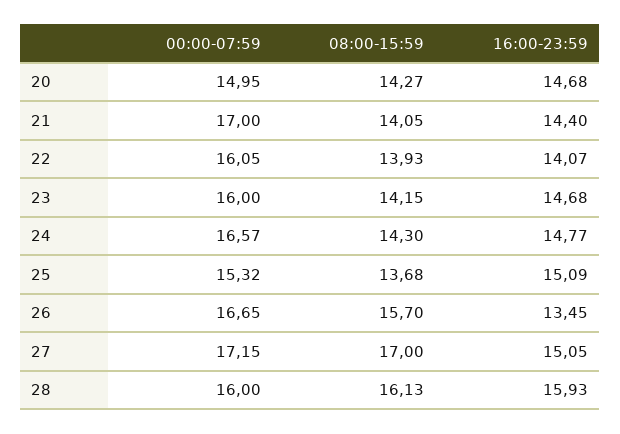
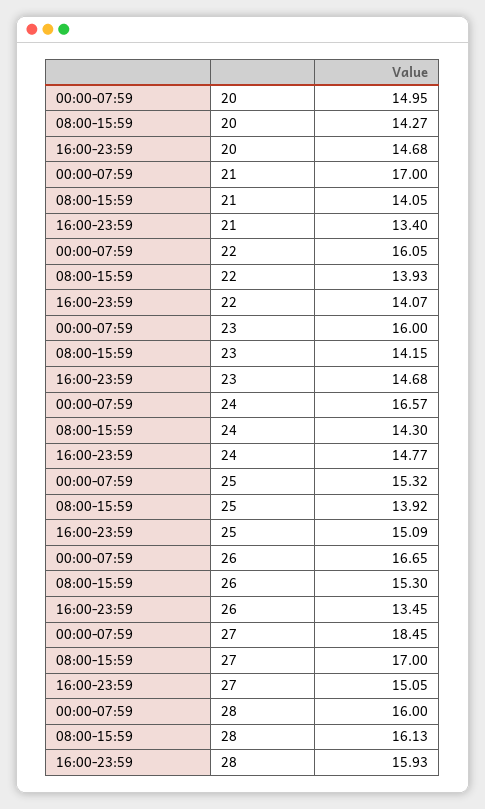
  {
    "00:00-07:59": {
      "20": 14.95,
      "21": 17,
      "22": 16.05,
      "23": 16,
      "24": 16.57,
      "25": 15.32,
      "26": 16.65,
-     "27": 17.15,
+     "27": 18.45,
      "28": 16
    },
    "08:00-15:59": {
      "20": 14.27,
      "21": 14.05,
      "22": 13.93,
      "23": 14.15,
      "24": 14.3,
-     "25": 13.68,
+     "25": 13.92,
-     "26": 15.7,
+     "26": 15.3,
      "27": 17,
      "28": 16.13
    },
    "16:00-23:59": {
      "20": 14.68,
-     "21": 14.4,
+     "21": 13.4,
      "22": 14.07,
      "23": 14.68,
      "24": 14.77,
      "25": 15.09,
      "26": 13.45,
      "27": 15.05,
      "28": 15.93
    }
  }

